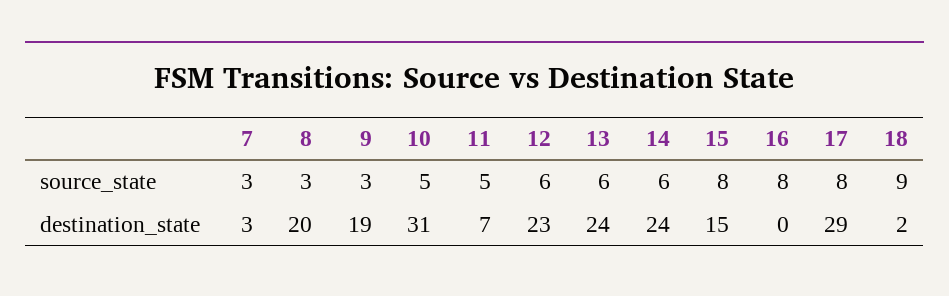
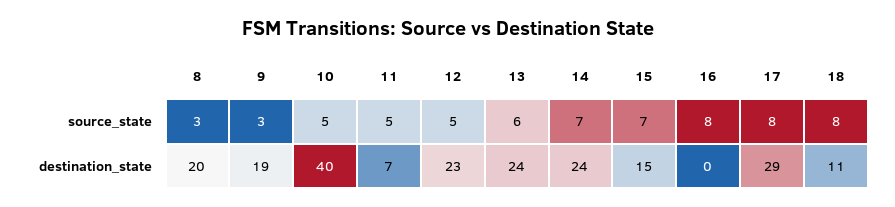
  {
-   "7": {
-     "source_state": 3,
-     "destination_state": 3
-   },
    "8": {
      "source_state": 3,
      "destination_state": 20
    },
    "9": {
      "source_state": 3,
      "destination_state": 19
    },
    "10": {
      "source_state": 5,
-     "destination_state": 31
+     "destination_state": 40
    },
    "11": {
      "source_state": 5,
      "destination_state": 7
    },
    "12": {
-     "source_state": 6,
+     "source_state": 5,
      "destination_state": 23
    },
    "13": {
      "source_state": 6,
      "destination_state": 24
    },
    "14": {
-     "source_state": 6,
+     "source_state": 7,
      "destination_state": 24
    },
    "15": {
-     "source_state": 8,
+     "source_state": 7,
      "destination_state": 15
    },
    "16": {
      "source_state": 8,
      "destination_state": 0
    },
    "17": {
      "source_state": 8,
      "destination_state": 29
    },
    "18": {
-     "source_state": 9,
+     "source_state": 8,
-     "destination_state": 2
+     "destination_state": 11
    }
  }

